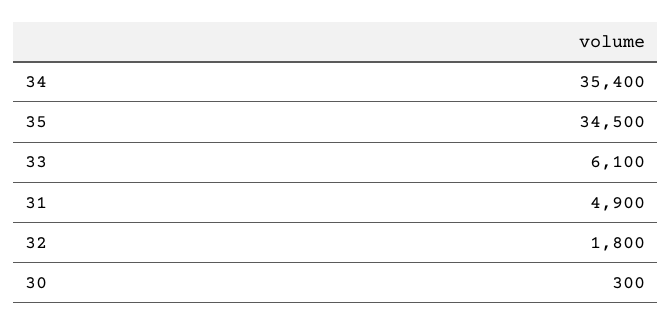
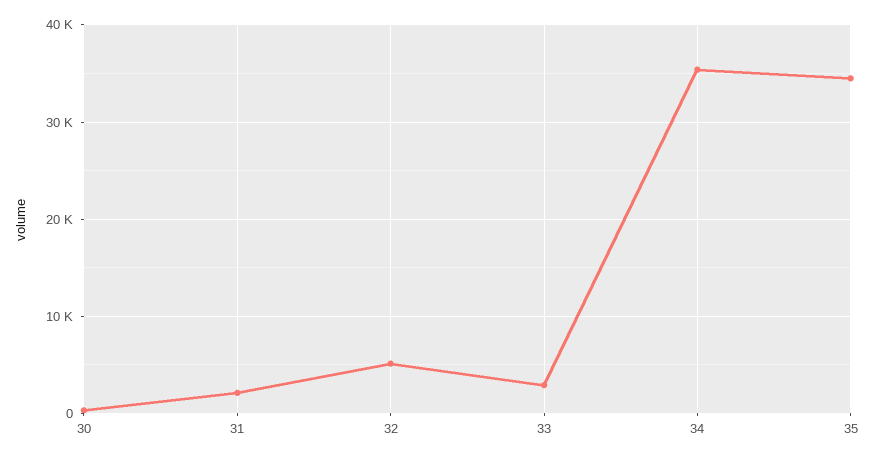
  {
    "34": 35400,
    "35": 34500,
-   "33": 6100,
+   "33": 3000,
-   "31": 4900,
+   "31": 2000,
-   "32": 1800,
+   "32": 5000,
    "30": 300
  }

